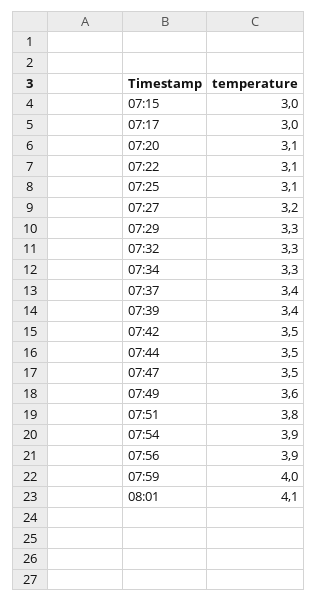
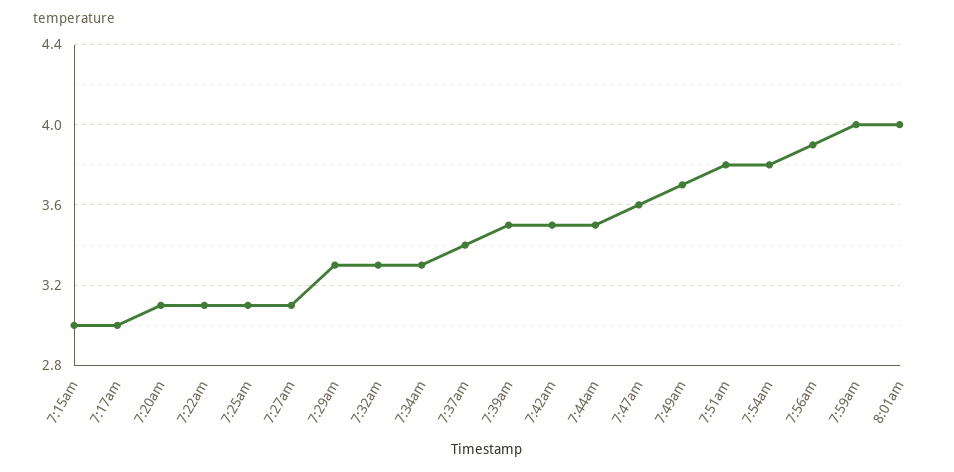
  {
    "07:15": 3,
    "07:17": 3,
    "07:20": 3.1,
    "07:22": 3.1,
    "07:25": 3.1,
-   "07:27": 3.2,
+   "07:27": 3.1,
    "07:29": 3.3,
    "07:32": 3.3,
    "07:34": 3.3,
    "07:37": 3.4,
-   "07:39": 3.4,
+   "07:39": 3.5,
    "07:42": 3.5,
    "07:44": 3.5,
-   "07:47": 3.5,
+   "07:47": 3.6,
-   "07:49": 3.6,
+   "07:49": 3.7,
    "07:51": 3.8,
-   "07:54": 3.9,
+   "07:54": 3.8,
    "07:56": 3.9,
    "07:59": 4,
-   "08:01": 4.1
+   "08:01": 4
  }

